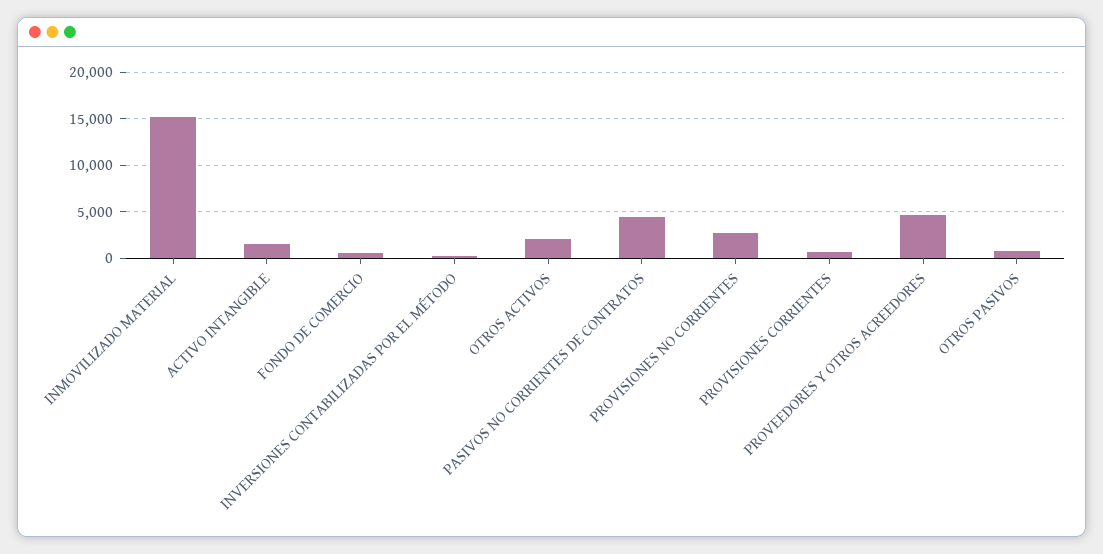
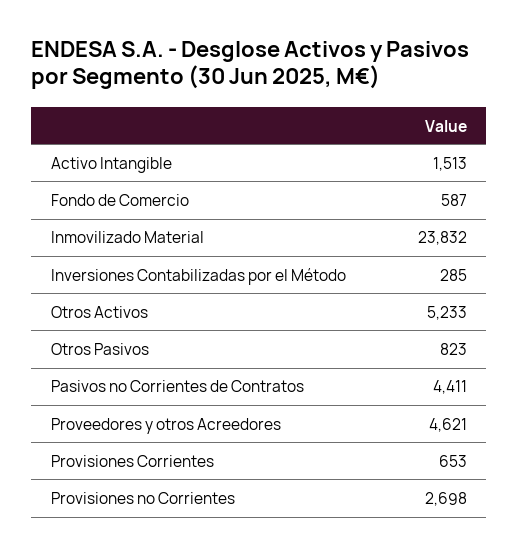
  {
-   "INMOVILIZADO MATERIAL": 15000,
+   "INMOVILIZADO MATERIAL": 23832,
    "ACTIVO INTANGIBLE": 1513,
    "FONDO DE COMERCIO": 587,
    "INVERSIONES CONTABILIZADAS POR EL MÉTODO": 285,
-   "OTROS ACTIVOS": 2000,
+   "OTROS ACTIVOS": 5233,
    "PASIVOS NO CORRIENTES DE CONTRATOS": 4411,
    "PROVISIONES NO CORRIENTES": 2698,
    "PROVISIONES CORRIENTES": 653,
    "PROVEEDORES Y OTROS ACREEDORES": 4621,
    "OTROS PASIVOS": 823
  }

